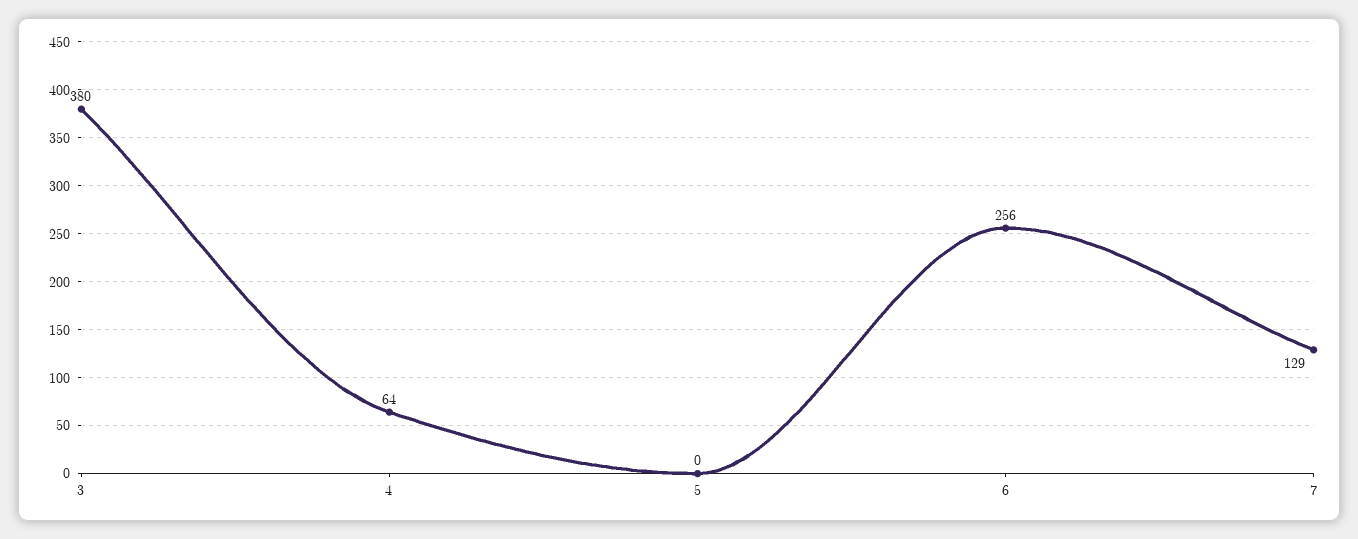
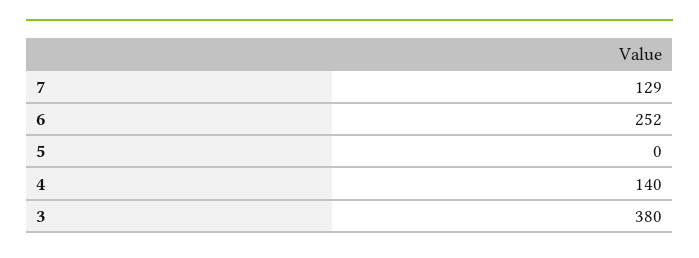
  {
    "3": 380,
-   "4": 64,
+   "4": 140,
    "5": 0,
-   "6": 256,
+   "6": 252,
    "7": 129
  }

